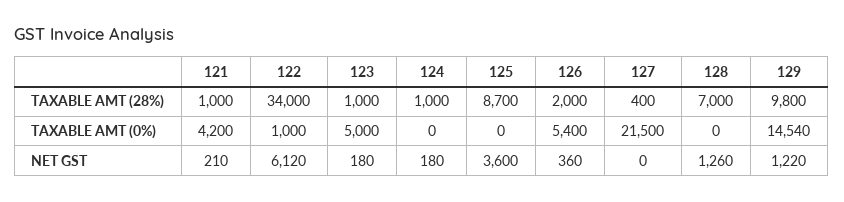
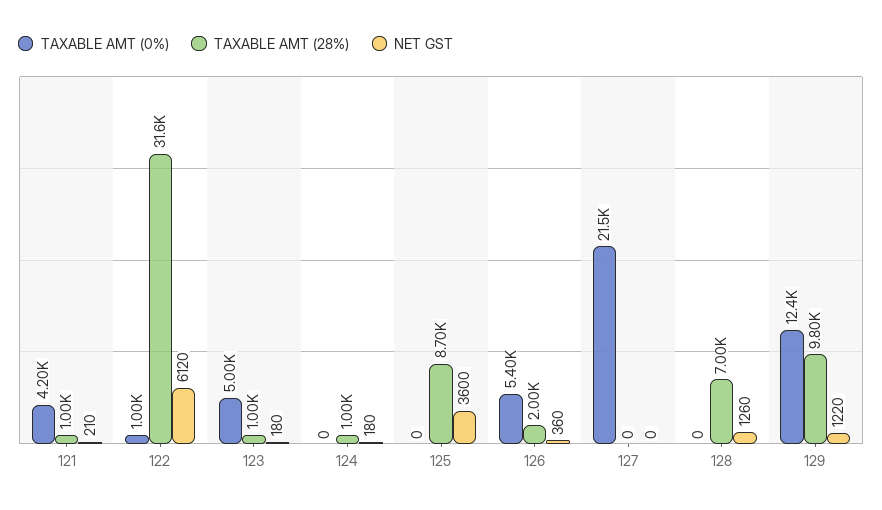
  {
    "TAXABLE AMT (28%)": {
      "121": 1000,
-     "122": 34000,
+     "122": 31600,
      "123": 1000,
      "124": 1000,
      "125": 8700,
      "126": 2000,
-     "127": 400,
+     "127": 0,
      "128": 7000,
      "129": 9800
    },
    "TAXABLE AMT (0%)": {
      "121": 4200,
      "122": 1000,
      "123": 5000,
      "124": 0,
      "125": 0,
      "126": 5400,
      "127": 21500,
      "128": 0,
-     "129": 14540
+     "129": 12400
    },
    "NET GST": {
      "121": 210,
      "122": 6120,
      "123": 180,
      "124": 180,
      "125": 3600,
      "126": 360,
      "127": 0,
      "128": 1260,
      "129": 1220
    }
  }

